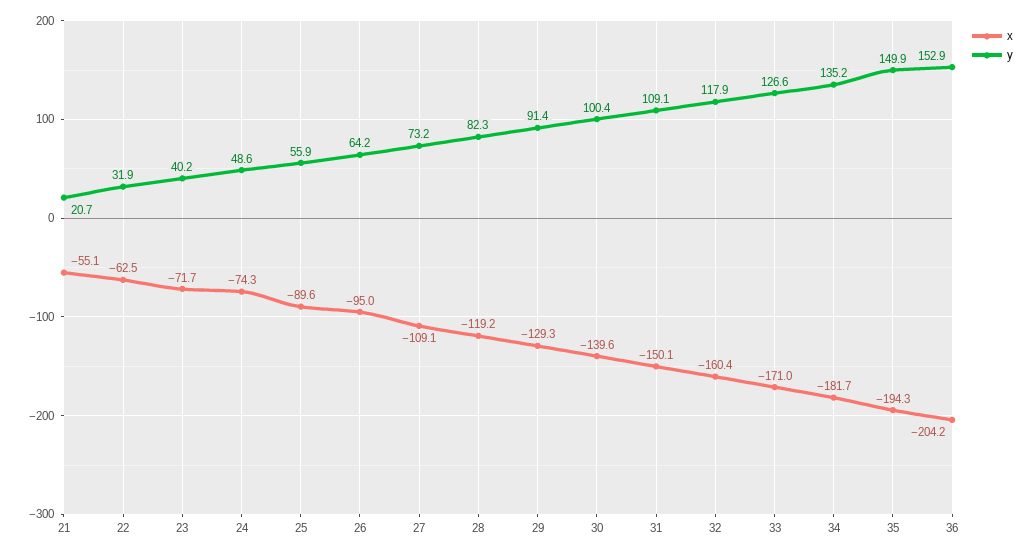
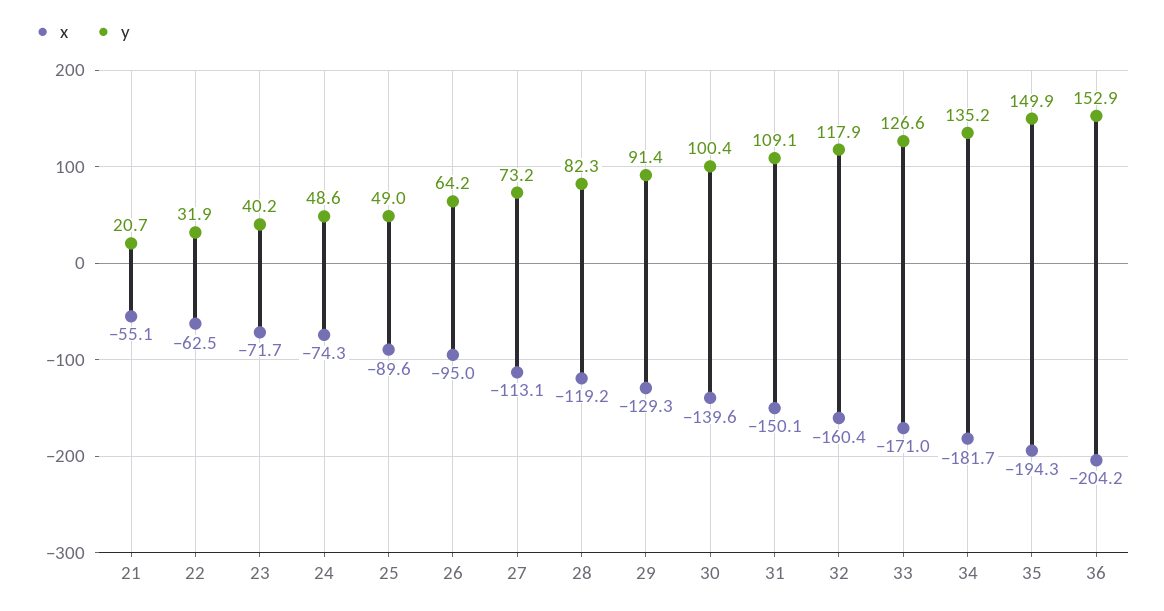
  {
    "x": {
      "21": -55.1,
      "22": -62.5,
      "23": -71.7,
      "24": -74.3,
      "25": -89.6,
      "26": -95,
-     "27": -109.1,
+     "27": -113.1,
      "28": -119.2,
      "29": -129.3,
      "30": -139.6,
      "31": -150.1,
      "32": -160.4,
      "33": -171,
      "34": -181.7,
      "35": -194.3,
      "36": -204.2
    },
    "y": {
      "21": 20.7,
      "22": 31.9,
      "23": 40.2,
      "24": 48.6,
-     "25": 55.9,
+     "25": 49,
      "26": 64.2,
      "27": 73.2,
      "28": 82.3,
      "29": 91.4,
      "30": 100.4,
      "31": 109.1,
      "32": 117.9,
      "33": 126.6,
      "34": 135.2,
      "35": 149.9,
      "36": 152.9
    }
  }

